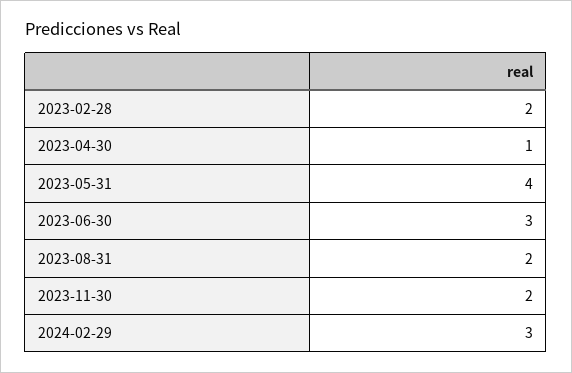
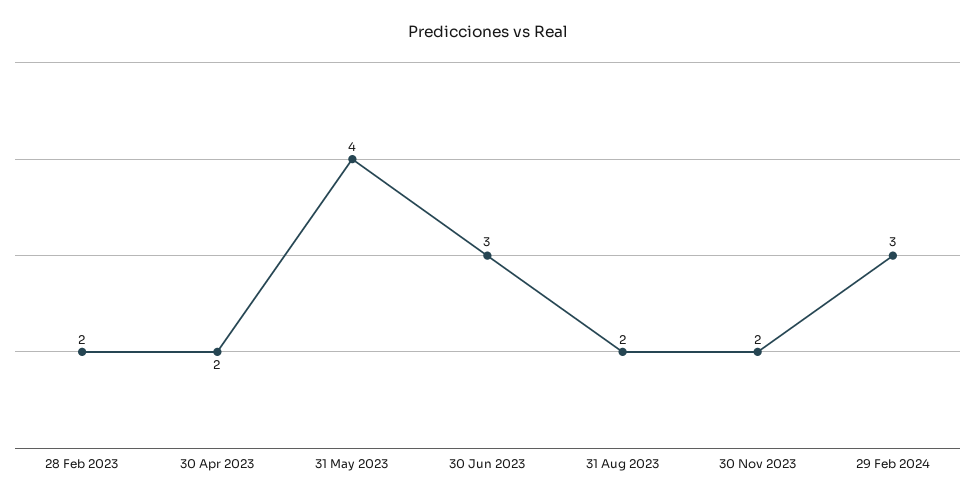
  {
    "2023-02-28": 2,
-   "2023-04-30": 1,
+   "2023-04-30": 2,
    "2023-05-31": 4,
    "2023-06-30": 3,
    "2023-08-31": 2,
    "2023-11-30": 2,
    "2024-02-29": 3
  }

